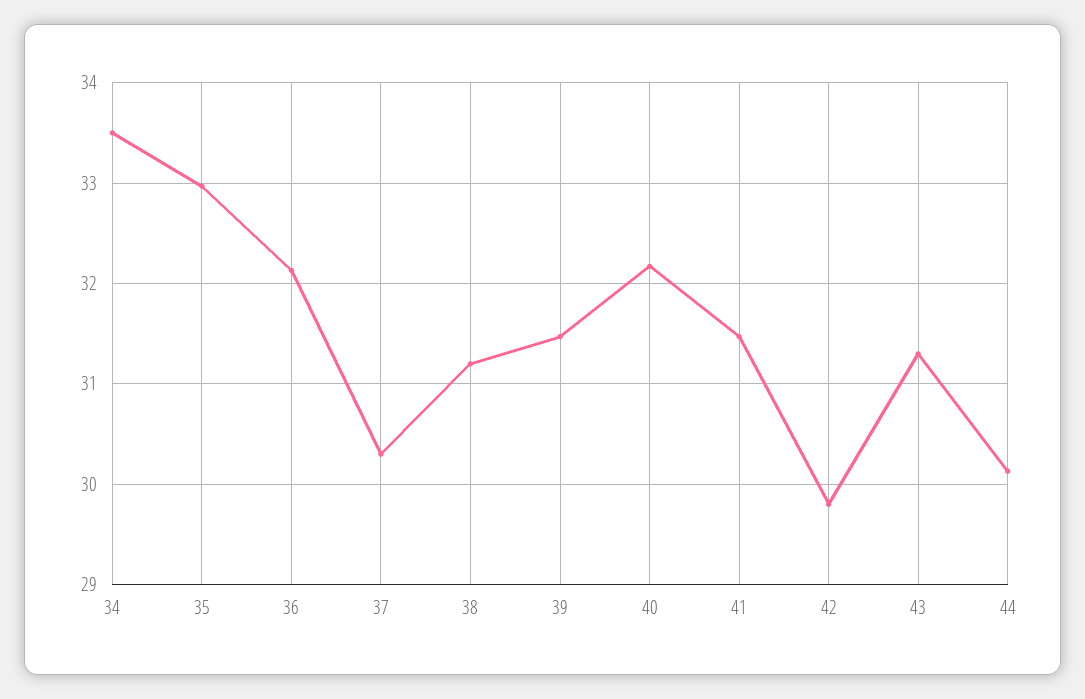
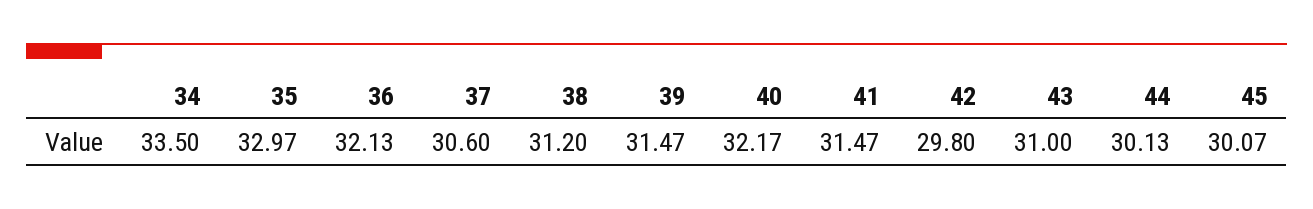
  {
    "34": 33.5,
    "35": 32.97,
    "36": 32.13,
-   "37": 30.3,
+   "37": 30.6,
    "38": 31.2,
    "39": 31.47,
    "40": 32.17,
    "41": 31.47,
    "42": 29.8,
-   "43": 31.3,
+   "43": 31,
-   "44": 30.13
+   "44": 30.13,
+   "45": 30.07
  }

